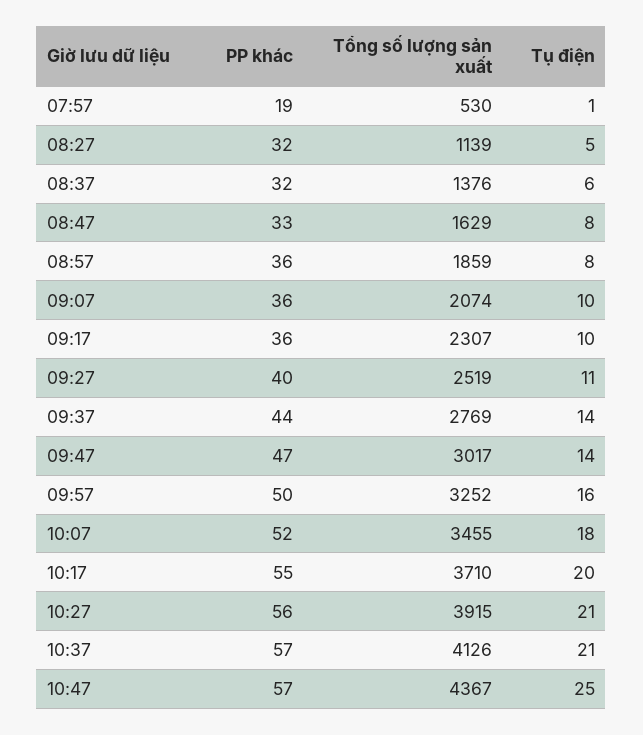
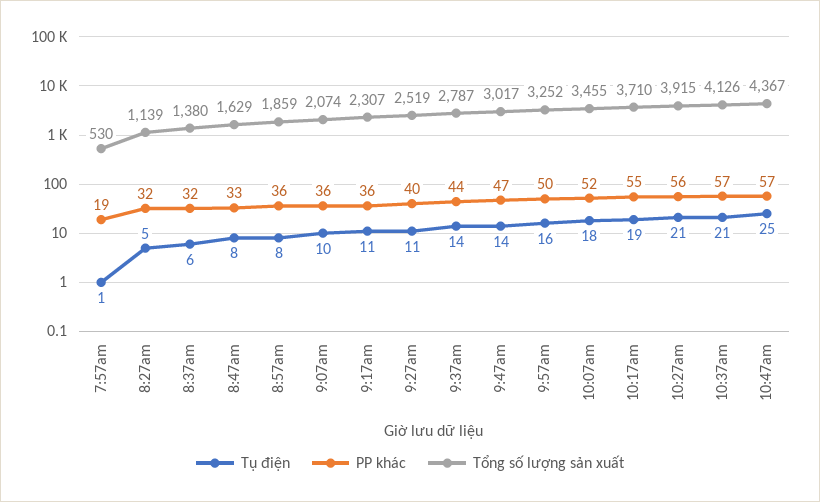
  {
    "PP khác": {
      "07:57": 19,
      "08:27": 32,
      "08:37": 32,
      "08:47": 33,
      "08:57": 36,
      "09:07": 36,
      "09:17": 36,
      "09:27": 40,
      "09:37": 44,
      "09:47": 47,
      "09:57": 50,
      "10:07": 52,
      "10:17": 55,
      "10:27": 56,
      "10:37": 57,
      "10:47": 57
    },
    "Tổng số lượng sản xuất": {
      "07:57": 530,
      "08:27": 1139,
-     "08:37": 1376,
+     "08:37": 1380,
      "08:47": 1629,
      "08:57": 1859,
      "09:07": 2074,
      "09:17": 2307,
      "09:27": 2519,
-     "09:37": 2769,
+     "09:37": 2787,
      "09:47": 3017,
      "09:57": 3252,
      "10:07": 3455,
      "10:17": 3710,
      "10:27": 3915,
      "10:37": 4126,
      "10:47": 4367
    },
    "Tụ điện": {
      "07:57": 1,
      "08:27": 5,
      "08:37": 6,
      "08:47": 8,
      "08:57": 8,
      "09:07": 10,
-     "09:17": 10,
+     "09:17": 11,
      "09:27": 11,
      "09:37": 14,
      "09:47": 14,
      "09:57": 16,
      "10:07": 18,
-     "10:17": 20,
+     "10:17": 19,
      "10:27": 21,
      "10:37": 21,
      "10:47": 25
    }
  }

